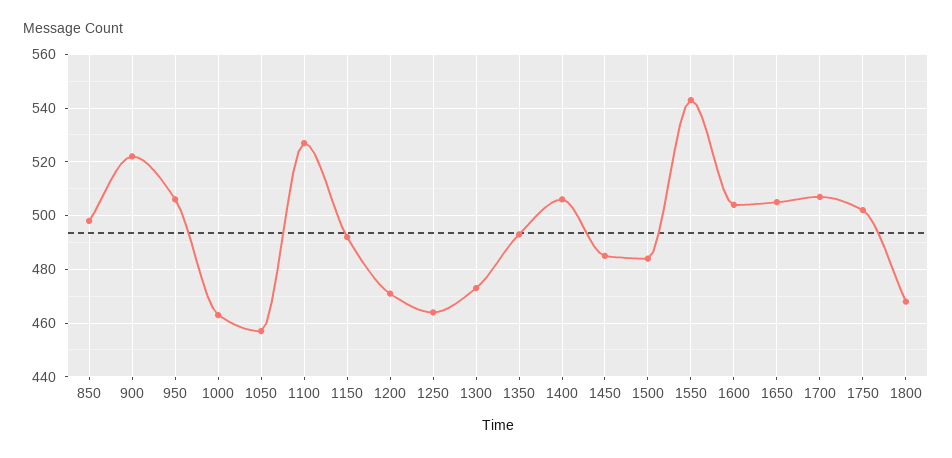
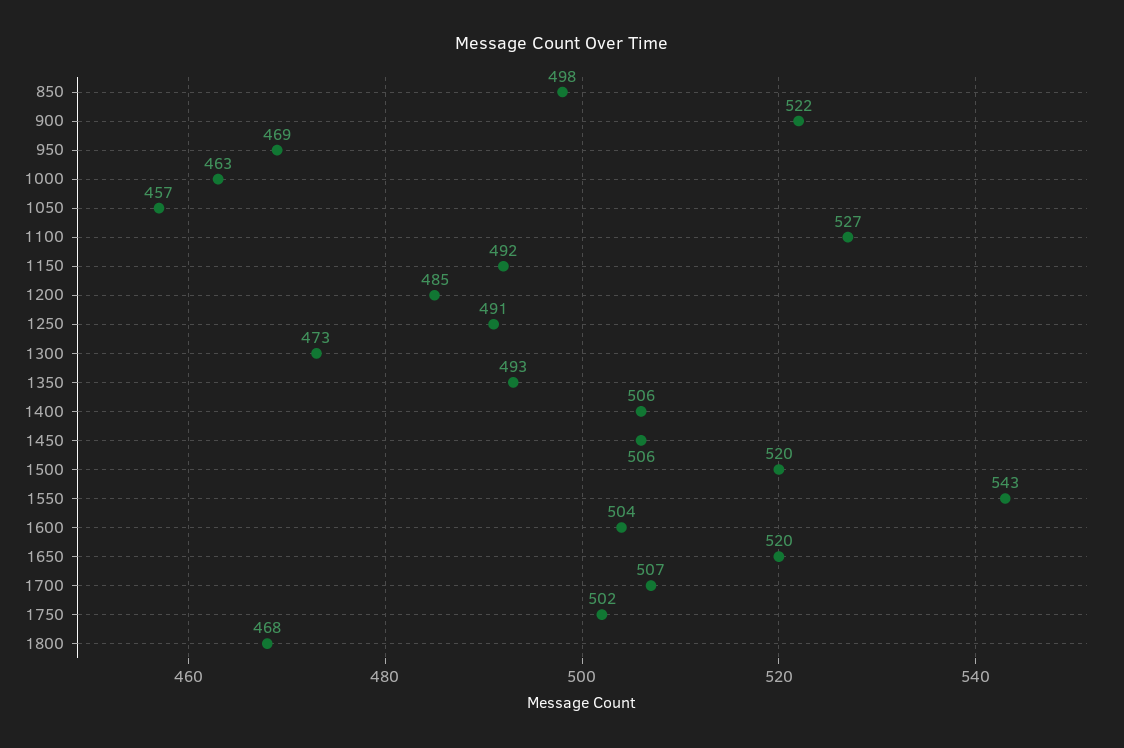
  {
    "850": 498,
    "900": 522,
-   "950": 505,
+   "950": 469,
    "1000": 463,
    "1050": 457,
    "1100": 527,
    "1150": 492,
-   "1200": 470,
+   "1200": 485,
-   "1250": 465,
+   "1250": 491,
    "1300": 473,
    "1350": 493,
    "1400": 506,
-   "1450": 485,
+   "1450": 506,
-   "1500": 485,
+   "1500": 520,
    "1550": 543,
    "1600": 504,
-   "1650": 505,
+   "1650": 520,
    "1700": 507,
    "1750": 502,
    "1800": 468
  }

